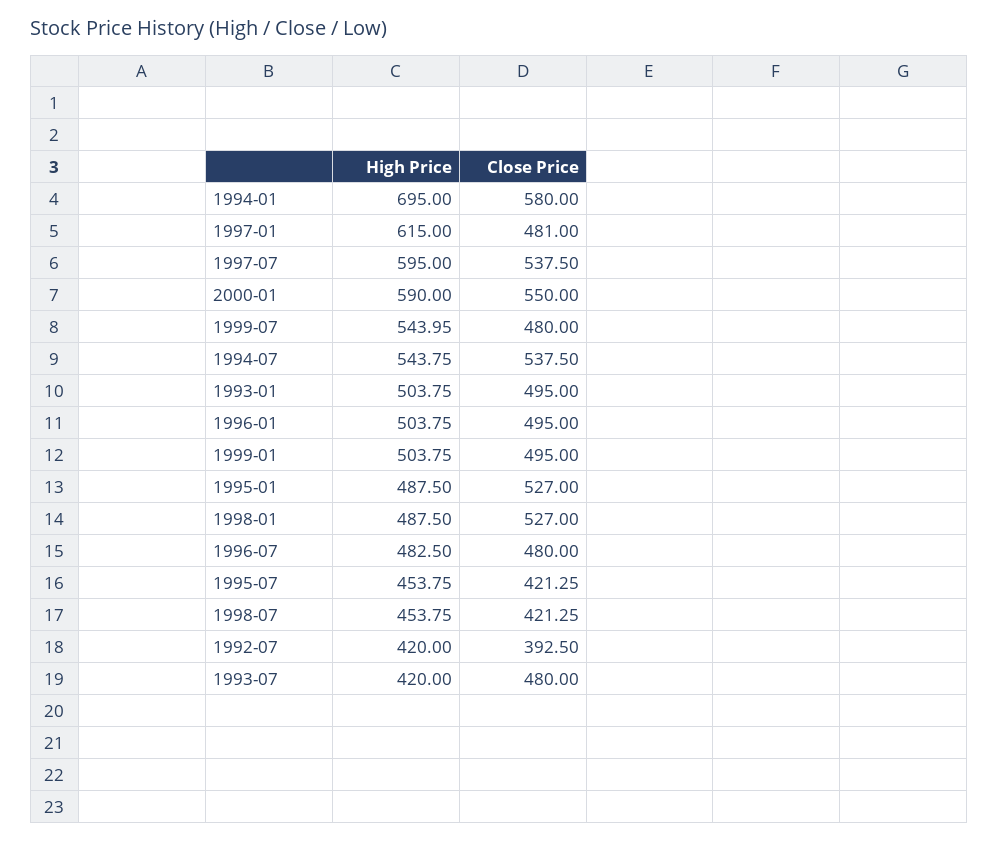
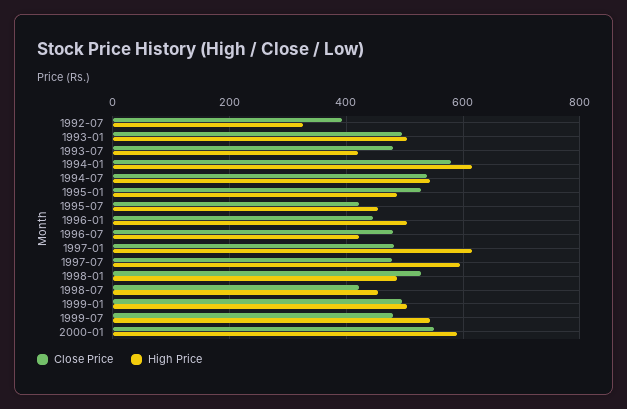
  {
    "High Price": {
-     "1994-01": 695,
+     "1994-01": 620,
      "1997-01": 615,
      "1997-07": 595,
      "2000-01": 590,
      "1999-07": 543.95,
      "1994-07": 543.75,
      "1993-01": 503.75,
      "1996-01": 503.75,
      "1999-01": 503.75,
      "1995-01": 487.5,
      "1998-01": 487.5,
-     "1996-07": 482.5,
+     "1996-07": 420,
      "1995-07": 453.75,
      "1998-07": 453.75,
-     "1992-07": 420,
+     "1992-07": 320,
      "1993-07": 420
    },
    "Close Price": {
      "1994-01": 580,
      "1997-01": 481,
-     "1997-07": 537.5,
+     "1997-07": 480,
      "2000-01": 550,
      "1999-07": 480,
      "1994-07": 537.5,
      "1993-01": 495,
-     "1996-01": 495,
+     "1996-01": 440,
      "1999-01": 495,
      "1995-01": 527,
      "1998-01": 527,
      "1996-07": 480,
      "1995-07": 421.25,
      "1998-07": 421.25,
      "1992-07": 392.5,
      "1993-07": 480
    }
  }

